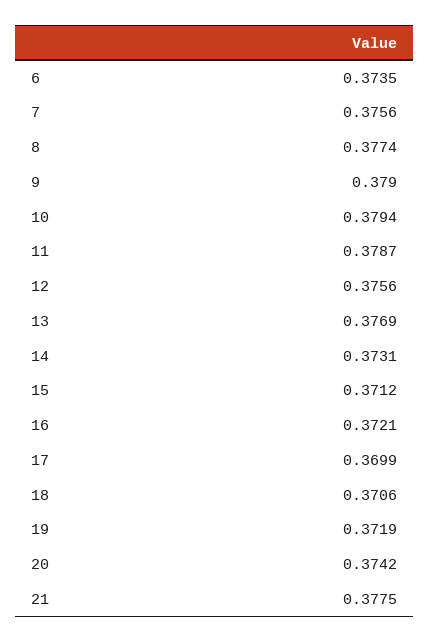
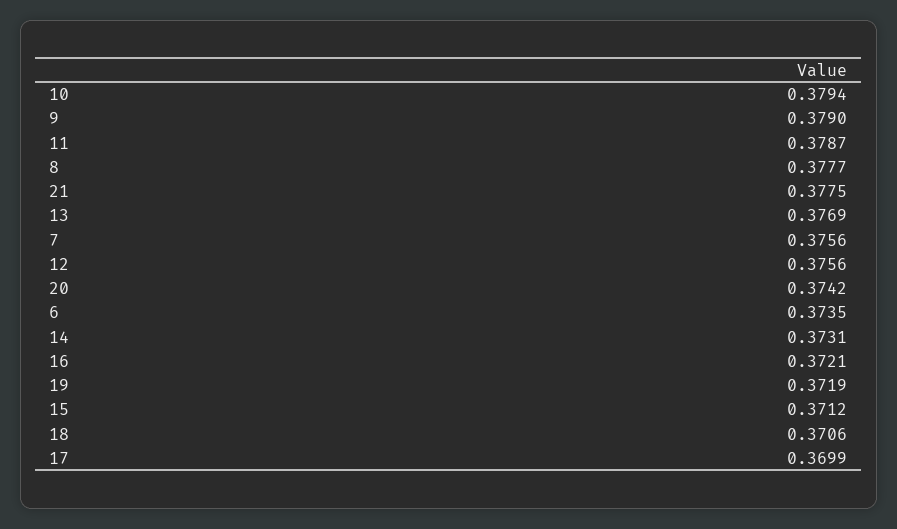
  {
    "6": 0.3735,
    "7": 0.3756,
-   "8": 0.3774,
+   "8": 0.3777,
    "9": 0.379,
    "10": 0.3794,
    "11": 0.3787,
    "12": 0.3756,
    "13": 0.3769,
    "14": 0.3731,
    "15": 0.3712,
    "16": 0.3721,
    "17": 0.3699,
    "18": 0.3706,
    "19": 0.3719,
    "20": 0.3742,
    "21": 0.3775
  }

